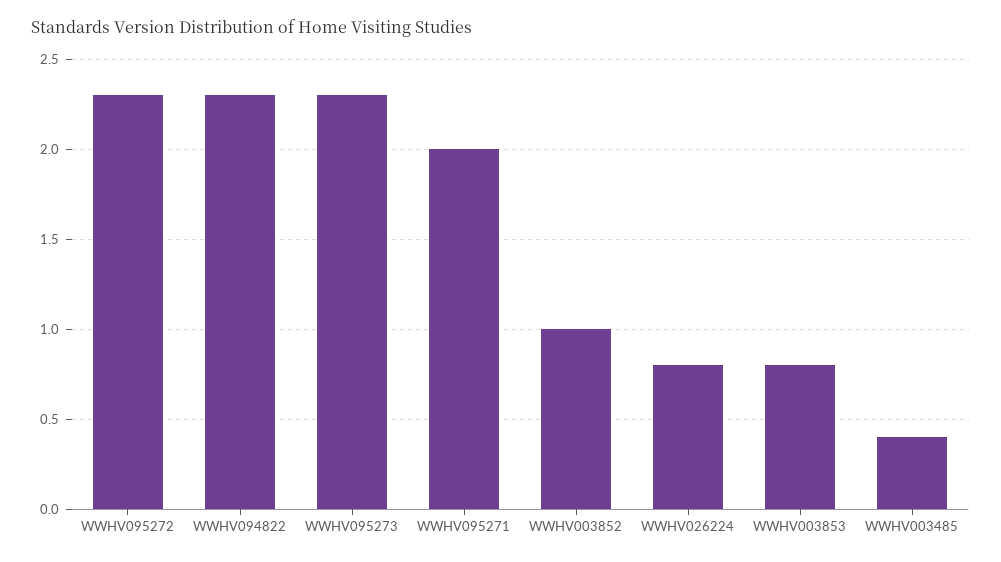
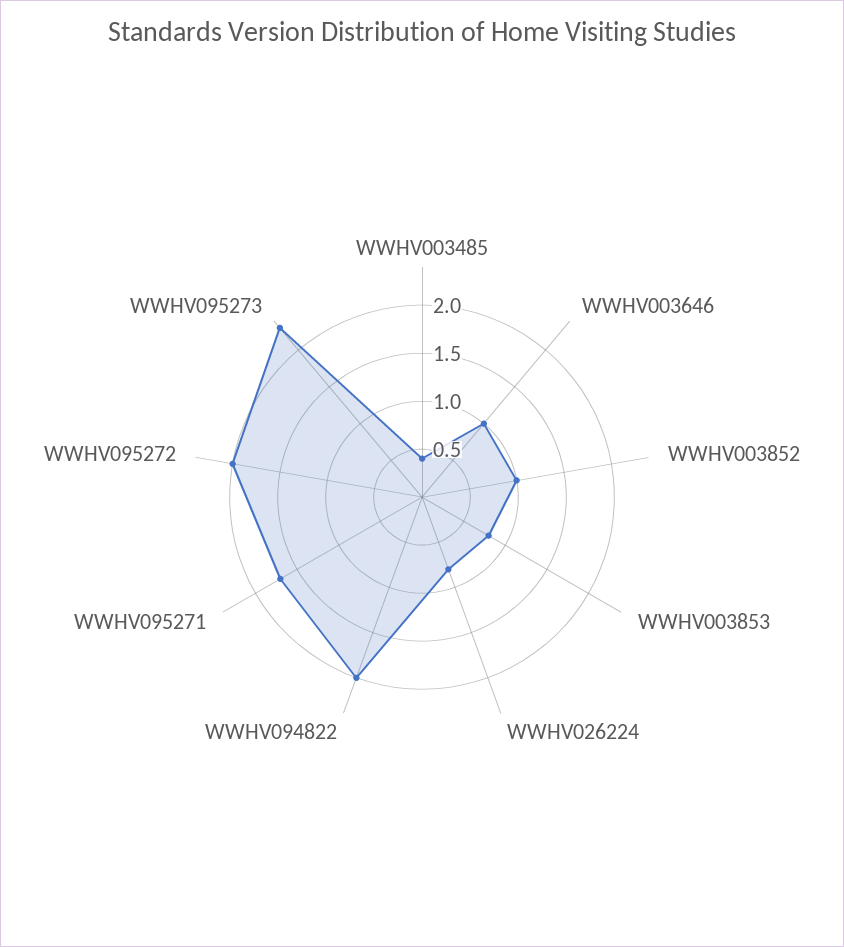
  {
-   "WWHV095272": 2.3,
+   "WWHV095272": 2,
-   "WWHV094822": 2.3,
+   "WWHV094822": 2,
    "WWHV095273": 2.3,
-   "WWHV095271": 2,
+   "WWHV095271": 1.7,
    "WWHV003852": 1,
    "WWHV026224": 0.8,
    "WWHV003853": 0.8,
-   "WWHV003485": 0.4
+   "WWHV003485": 0.4,
+   "WWHV003646": 1
  }

